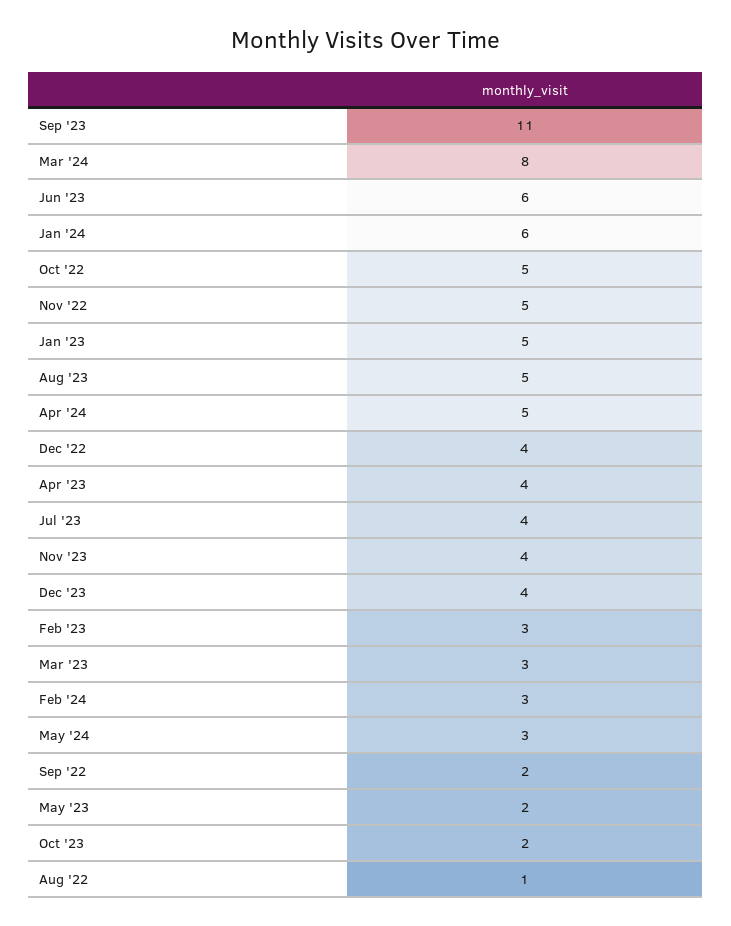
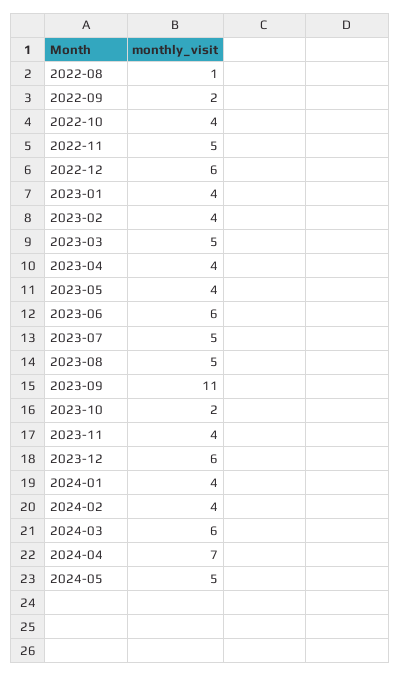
  {
    "Sep '23": 11,
-   "Mar '24": 8,
+   "Mar '24": 6,
    "Jun '23": 6,
-   "Jan '24": 6,
+   "Jan '24": 4,
-   "Oct '22": 5,
+   "Oct '22": 4,
    "Nov '22": 5,
-   "Jan '23": 5,
+   "Jan '23": 4,
    "Aug '23": 5,
-   "Apr '24": 5,
+   "Apr '24": 7,
-   "Dec '22": 4,
+   "Dec '22": 6,
    "Apr '23": 4,
-   "Jul '23": 4,
+   "Jul '23": 5,
    "Nov '23": 4,
-   "Dec '23": 4,
+   "Dec '23": 6,
-   "Feb '23": 3,
+   "Feb '23": 4,
-   "Mar '23": 3,
+   "Mar '23": 5,
-   "Feb '24": 3,
+   "Feb '24": 4,
-   "May '24": 3,
+   "May '24": 5,
    "Sep '22": 2,
-   "May '23": 2,
+   "May '23": 4,
    "Oct '23": 2,
    "Aug '22": 1
  }

